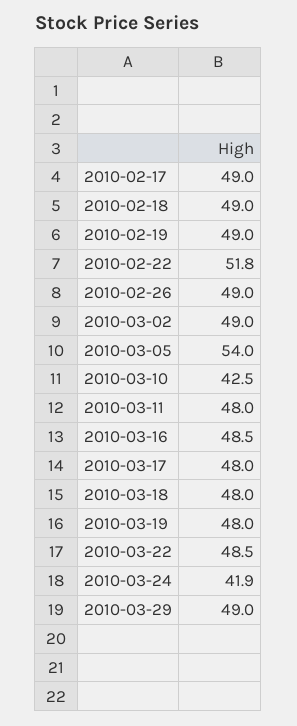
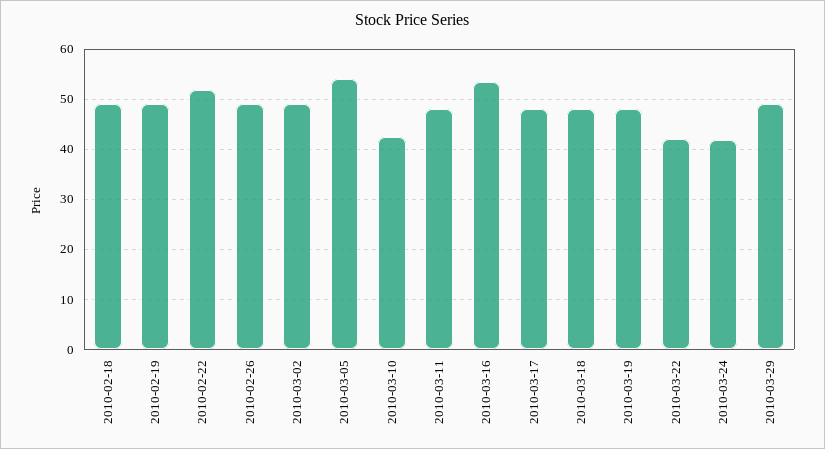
  {
-   "2010-02-17": 49,
    "2010-02-18": 49,
    "2010-02-19": 49,
    "2010-02-22": 51.8,
    "2010-02-26": 49,
    "2010-03-02": 49,
    "2010-03-05": 54,
    "2010-03-10": 42.5,
    "2010-03-11": 48,
-   "2010-03-16": 48.5,
+   "2010-03-16": 54,
    "2010-03-17": 48,
    "2010-03-18": 48,
    "2010-03-19": 48,
-   "2010-03-22": 48.5,
+   "2010-03-22": 42,
    "2010-03-24": 41.9,
    "2010-03-29": 49
  }

